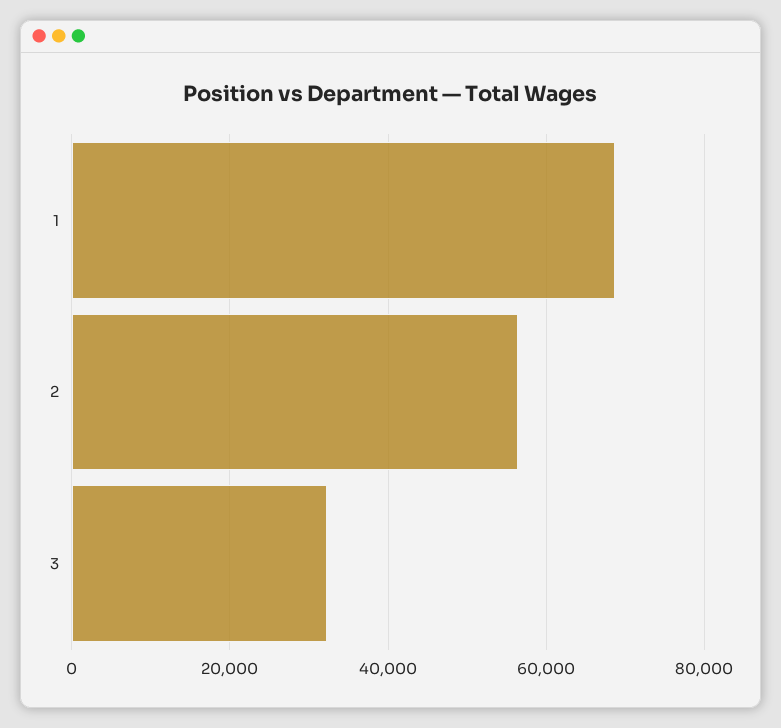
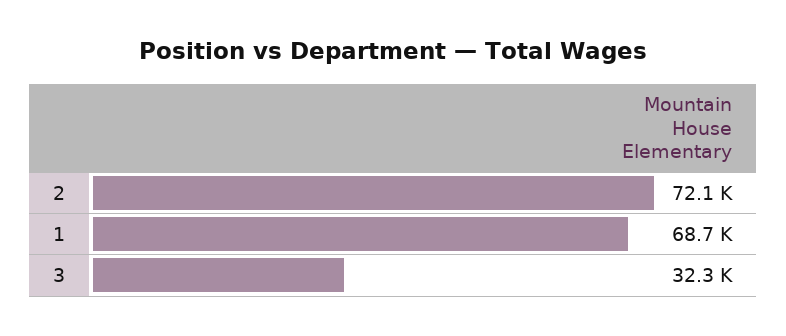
  {
    "1": 68700,
-   "2": 56000,
+   "2": 72100,
    "3": 32300
  }

